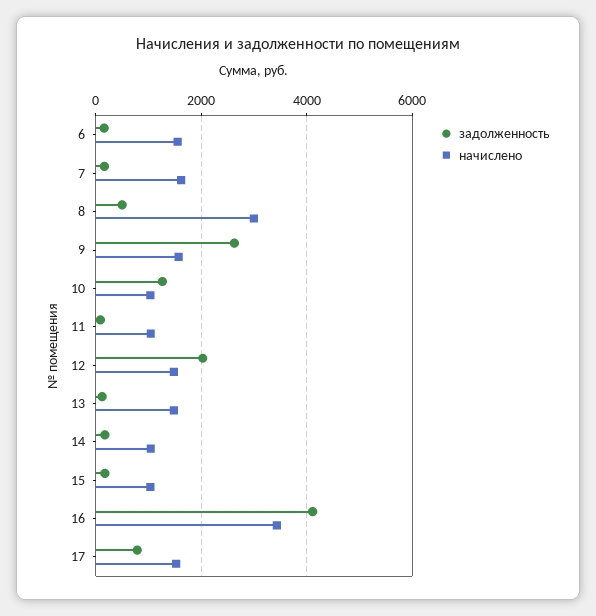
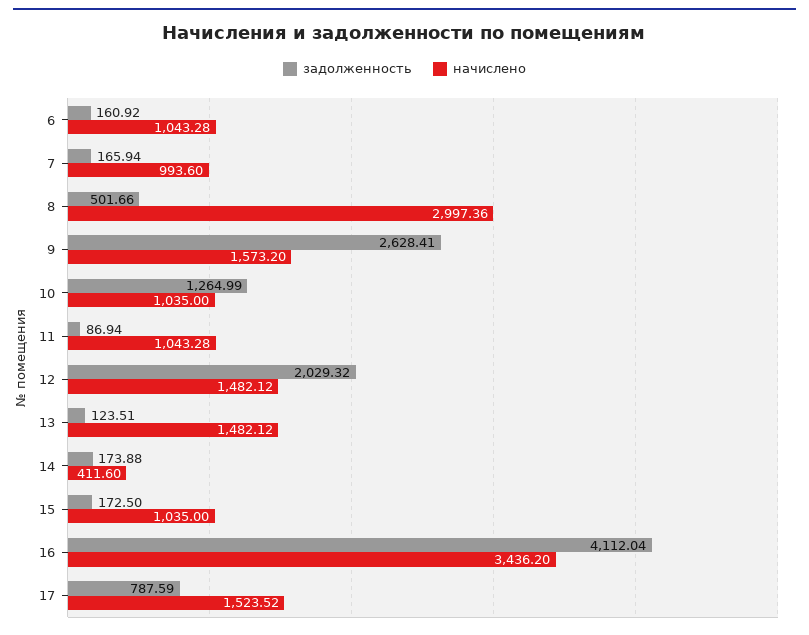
  {
    "задолженность": {
      "6": 160.92,
      "7": 165.94,
      "8": 501.66,
      "9": 2628.41,
      "10": 1264.99,
      "11": 86.94,
      "12": 2029.32,
      "13": 123.51,
      "14": 173.88,
      "15": 172.5,
      "16": 4112.04,
      "17": 787.59
    },
    "начислено": {
-     "6": 1600,
+     "6": 1043.28,
-     "7": 1600,
+     "7": 993.6,
      "8": 2997.36,
      "9": 1573.2,
      "10": 1035,
      "11": 1043.28,
      "12": 1482.12,
      "13": 1482.12,
-     "14": 1000,
+     "14": 411.6,
      "15": 1035,
      "16": 3436.2,
      "17": 1523.52
    }
  }

